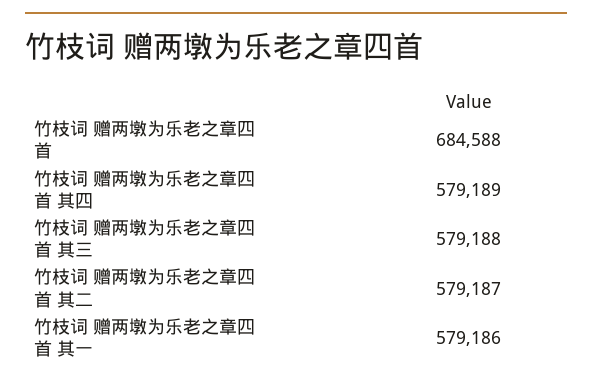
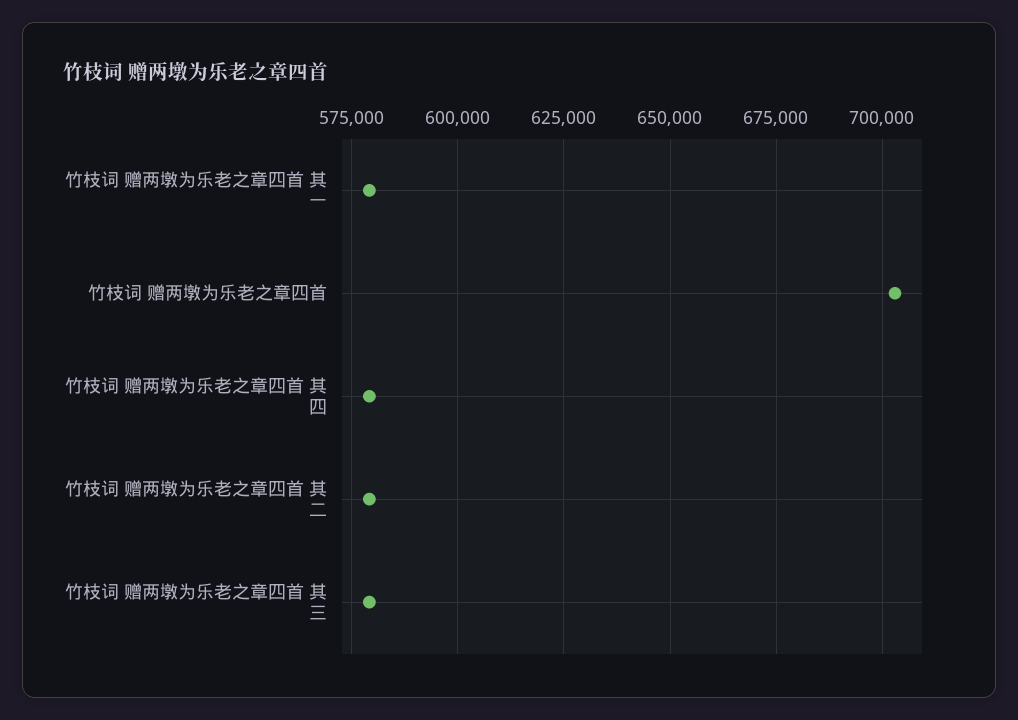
  {
-   "竹枝词 赠两墩为乐老之章四首": 684588,
+   "竹枝词 赠两墩为乐老之章四首": 702500,
    "竹枝词 赠两墩为乐老之章四首 其四": 579189,
    "竹枝词 赠两墩为乐老之章四首 其三": 579188,
    "竹枝词 赠两墩为乐老之章四首 其二": 579187,
    "竹枝词 赠两墩为乐老之章四首 其一": 579186
  }

